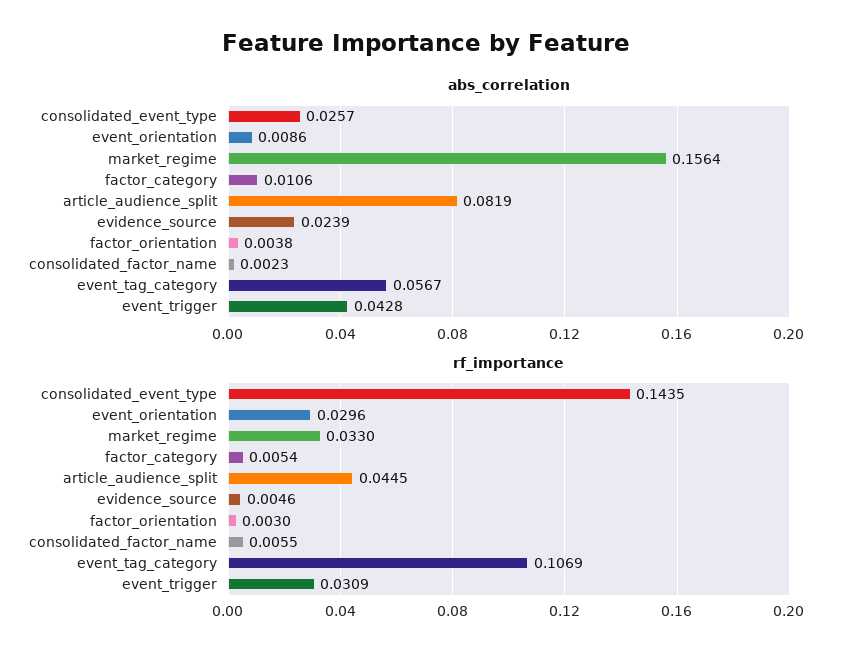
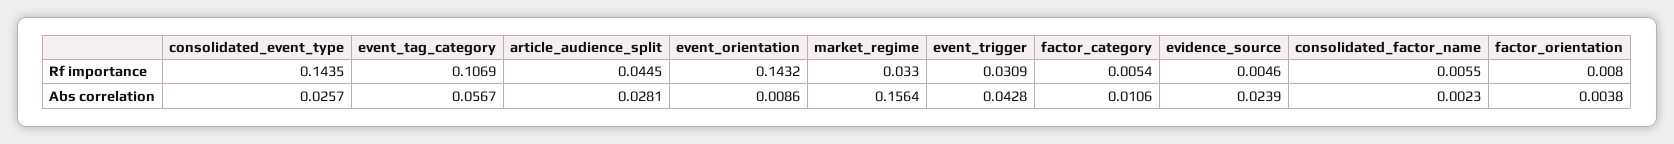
  {
    "abs_correlation": {
      "consolidated_event_type": 0.0257,
      "event_orientation": 0.0086,
      "market_regime": 0.1564,
      "factor_category": 0.0106,
-     "article_audience_split": 0.0819,
+     "article_audience_split": 0.0281,
      "evidence_source": 0.0239,
      "factor_orientation": 0.0038,
      "consolidated_factor_name": 0.0023,
      "event_tag_category": 0.0567,
      "event_trigger": 0.0428
    },
    "rf_importance": {
      "consolidated_event_type": 0.1435,
-     "event_orientation": 0.0296,
+     "event_orientation": 0.1432,
      "market_regime": 0.033,
      "factor_category": 0.0054,
      "article_audience_split": 0.0445,
      "evidence_source": 0.0046,
-     "factor_orientation": 0.003,
+     "factor_orientation": 0.008,
      "consolidated_factor_name": 0.0055,
      "event_tag_category": 0.1069,
      "event_trigger": 0.0309
    }
  }

